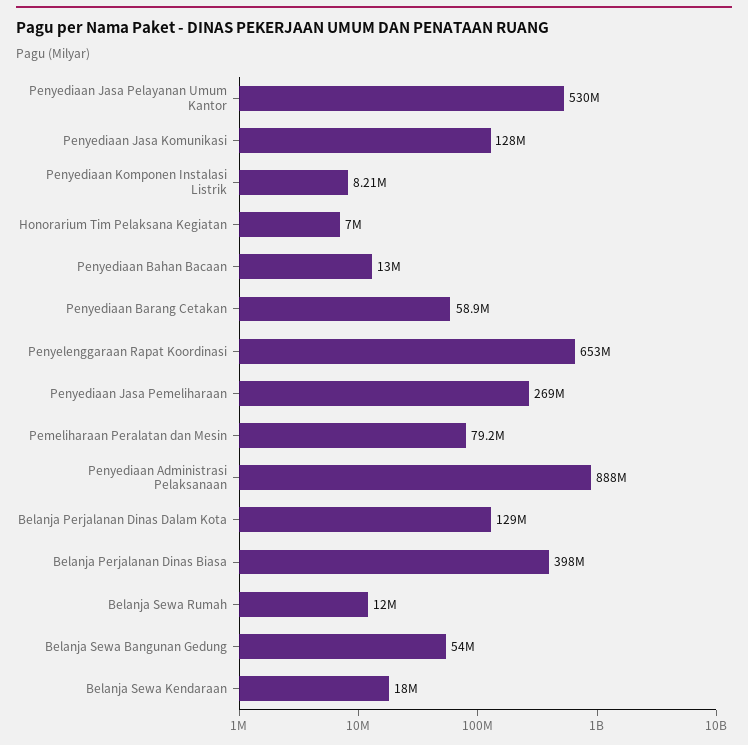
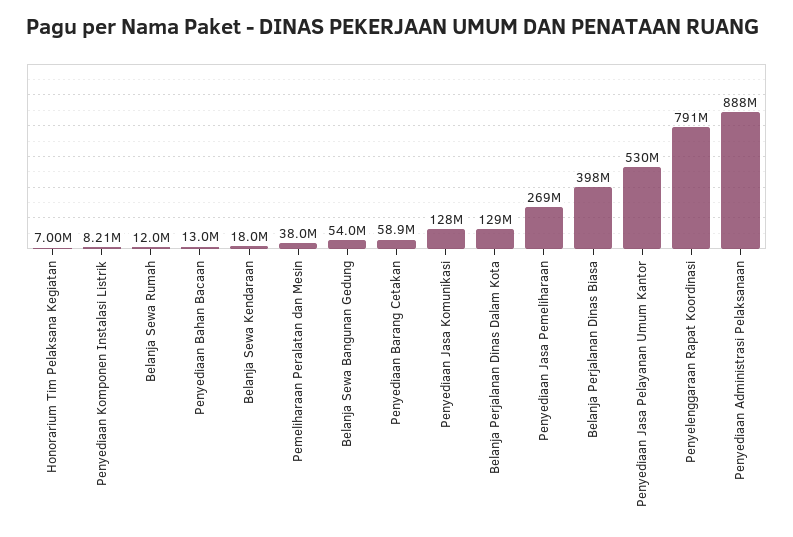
  {
    "Penyediaan Jasa Pelayanan Umum Kantor": 530000000,
    "Penyediaan Jasa Komunikasi": 128000000,
    "Penyediaan Komponen Instalasi Listrik": 8210000,
    "Honorarium Tim Pelaksana Kegiatan": 7000000,
    "Penyediaan Bahan Bacaan": 13000000,
    "Penyediaan Barang Cetakan": 58900000,
-   "Penyelenggaraan Rapat Koordinasi": 653000000,
+   "Penyelenggaraan Rapat Koordinasi": 791000000,
    "Penyediaan Jasa Pemeliharaan": 269000000,
-   "Pemeliharaan Peralatan dan Mesin": 79200000,
+   "Pemeliharaan Peralatan dan Mesin": 38000000,
    "Penyediaan Administrasi Pelaksanaan": 888000000,
    "Belanja Perjalanan Dinas Dalam Kota": 129000000,
    "Belanja Perjalanan Dinas Biasa": 398000000,
    "Belanja Sewa Rumah": 12000000,
    "Belanja Sewa Bangunan Gedung": 54000000,
    "Belanja Sewa Kendaraan": 18000000
  }

